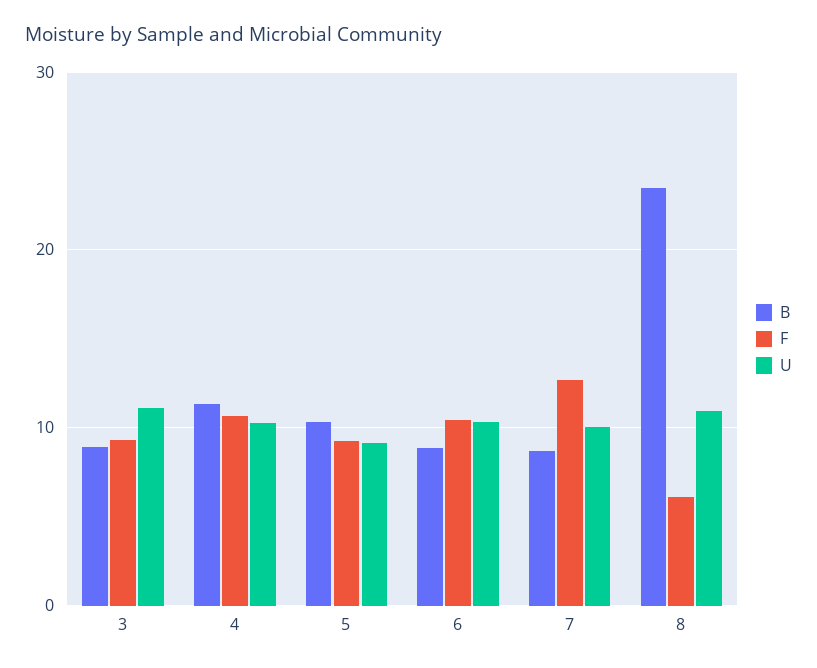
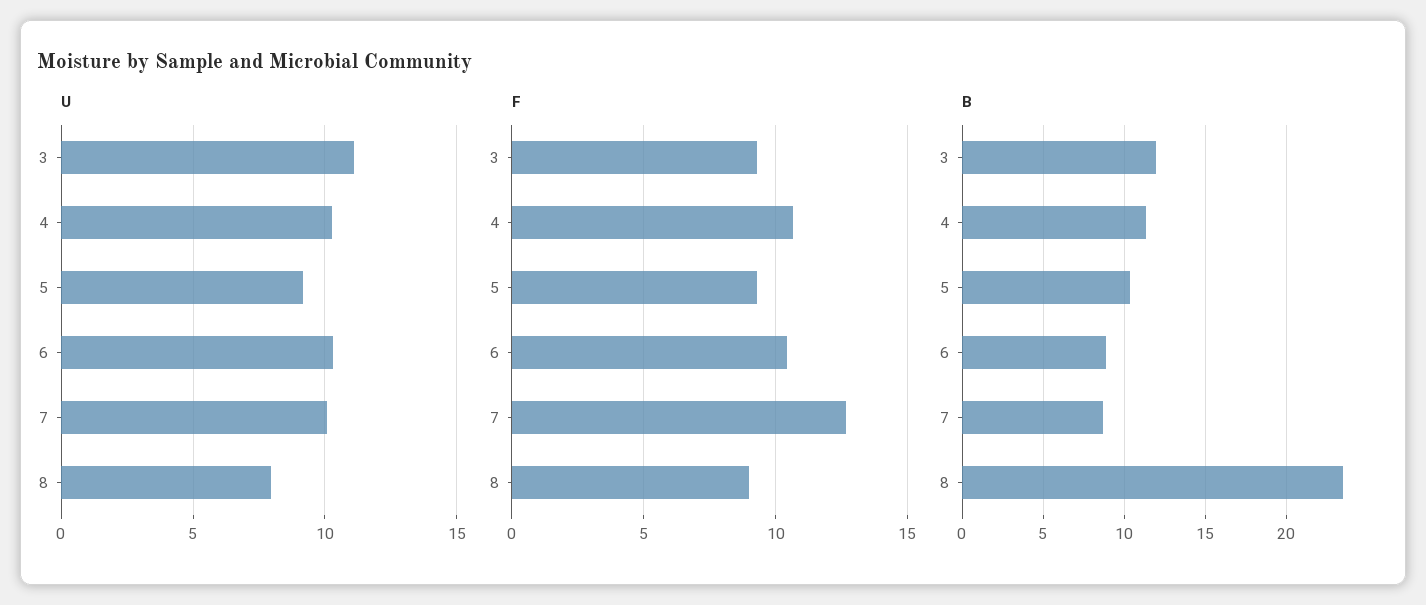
  {
    "B": {
-     "3": 9,
+     "3": 12,
      "4": 11.5,
      "5": 10.5,
      "6": 9,
      "7": 8.5,
      "8": 23.5
    },
    "F": {
      "3": 9.5,
      "4": 10.5,
      "5": 9.5,
      "6": 10.5,
      "7": 12.5,
-     "8": 6
+     "8": 9
    },
    "U": {
      "3": 11,
      "4": 10.5,
      "5": 9,
      "6": 10.5,
      "7": 10,
-     "8": 11
+     "8": 8
    }
  }

